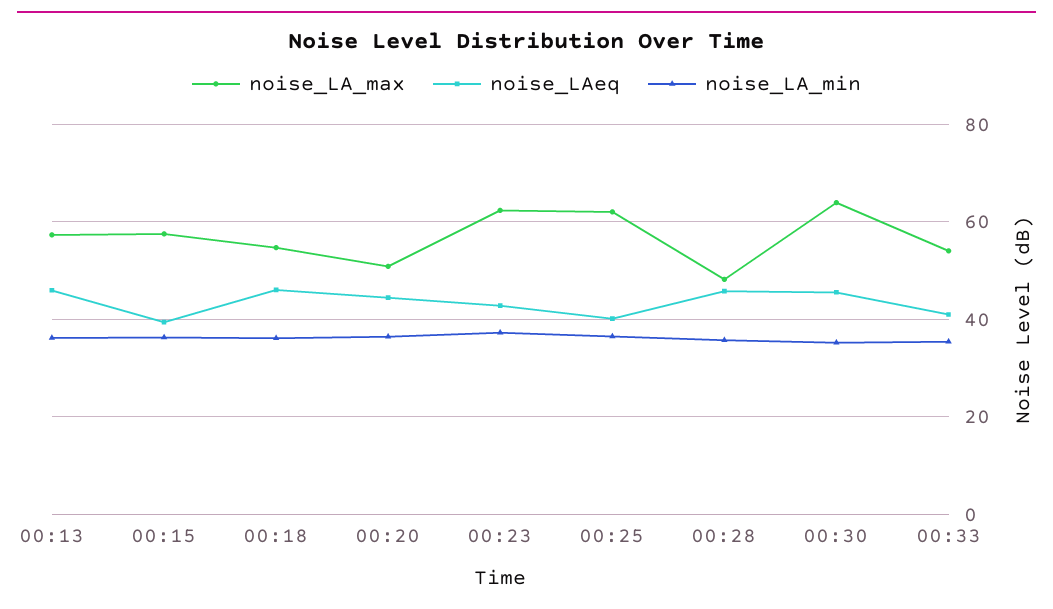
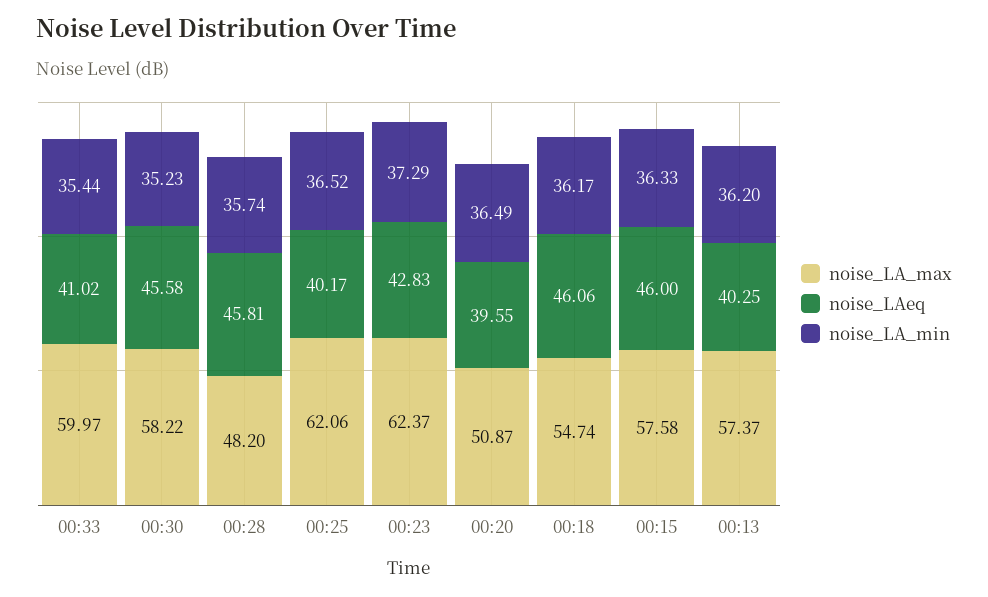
  {
    "noise_LA_max": {
      "00:13": 57.37,
      "00:15": 57.58,
      "00:18": 54.74,
      "00:20": 50.87,
      "00:23": 62.37,
      "00:25": 62.06,
      "00:28": 48.2,
-     "00:30": 64,
+     "00:30": 58.22,
-     "00:33": 54
+     "00:33": 59.97
    },
    "noise_LAeq": {
-     "00:13": 46,
+     "00:13": 40.25,
-     "00:15": 40,
+     "00:15": 46,
      "00:18": 46.06,
-     "00:20": 44,
+     "00:20": 39.55,
      "00:23": 42.83,
      "00:25": 40.17,
      "00:28": 45.81,
      "00:30": 45.58,
      "00:33": 41.02
    },
    "noise_LA_min": {
      "00:13": 36.2,
      "00:15": 36.33,
      "00:18": 36.17,
      "00:20": 36.49,
      "00:23": 37.29,
      "00:25": 36.52,
      "00:28": 35.74,
      "00:30": 35.23,
      "00:33": 35.44
    }
  }

